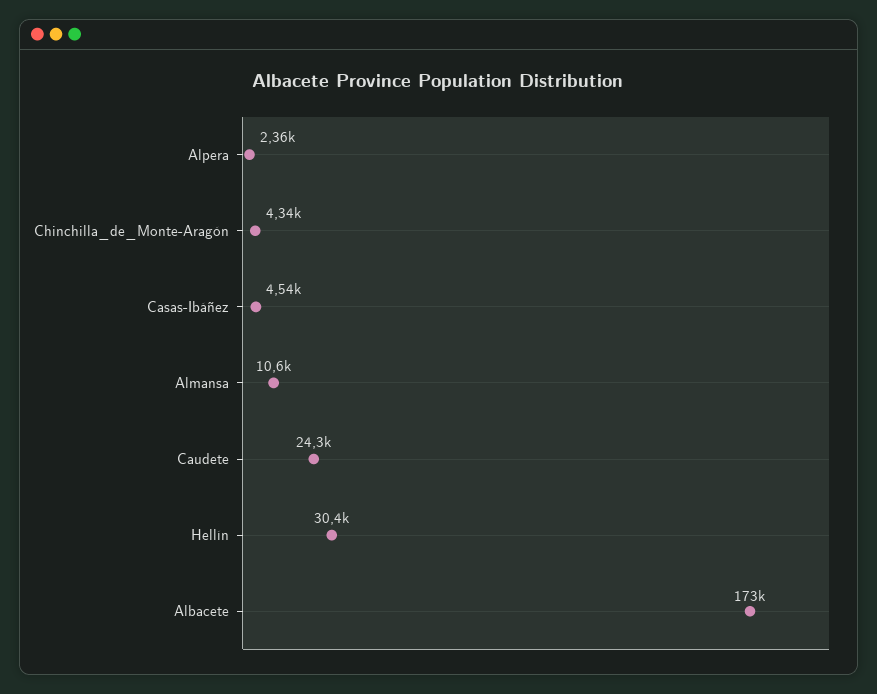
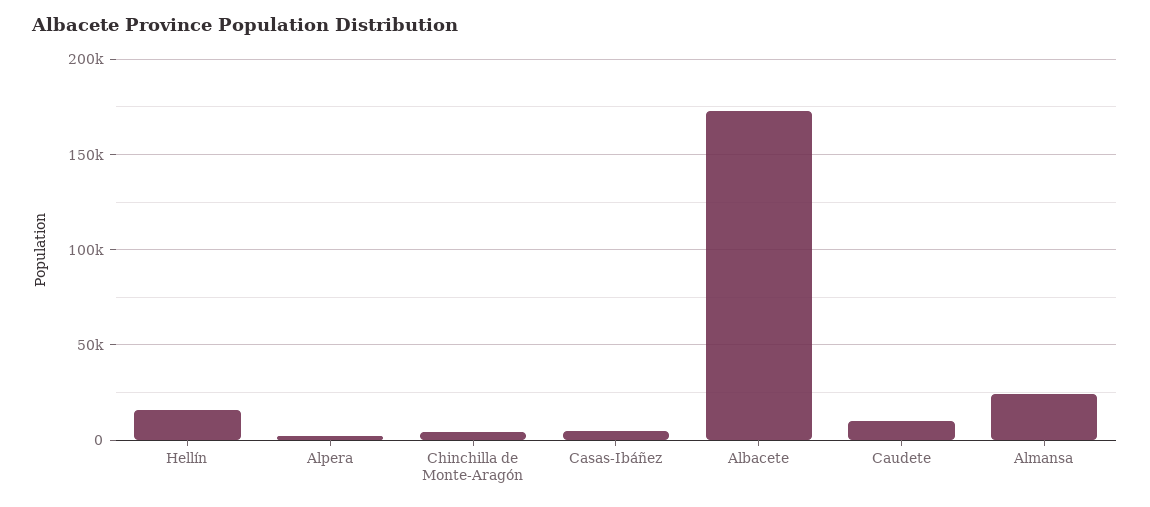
  {
    "Alpera": 2360,
    "Chinchilla_de_Monte-Aragón": 4340,
    "Casas-Ibáñez": 4540,
-   "Almansa": 10600,
+   "Almansa": 25000,
-   "Caudete": 24300,
+   "Caudete": 10000,
-   "Hellín": 30400,
+   "Hellín": 15000,
    "Albacete": 173000
  }

